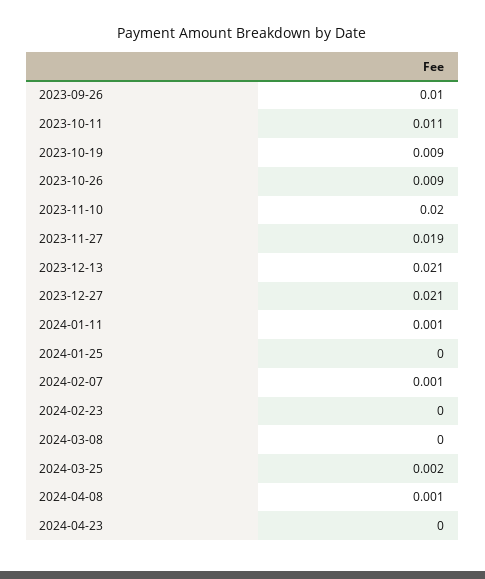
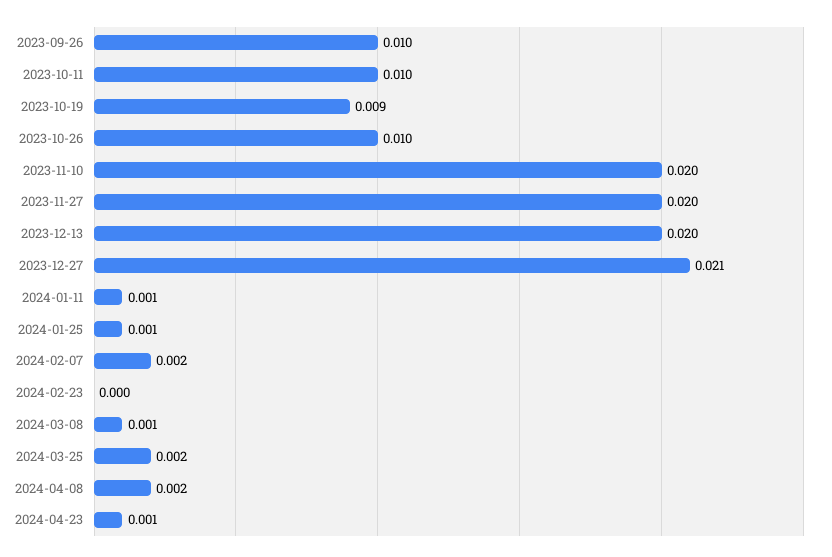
  {
    "2023-09-26": 0.01,
-   "2023-10-11": 0.011,
+   "2023-10-11": 0.01,
    "2023-10-19": 0.009,
-   "2023-10-26": 0.009,
+   "2023-10-26": 0.01,
    "2023-11-10": 0.02,
-   "2023-11-27": 0.019,
+   "2023-11-27": 0.02,
-   "2023-12-13": 0.021,
+   "2023-12-13": 0.02,
    "2023-12-27": 0.021,
    "2024-01-11": 0.001,
-   "2024-01-25": 0,
+   "2024-01-25": 0.001,
-   "2024-02-07": 0.001,
+   "2024-02-07": 0.002,
    "2024-02-23": 0,
-   "2024-03-08": 0,
+   "2024-03-08": 0.001,
    "2024-03-25": 0.002,
-   "2024-04-08": 0.001,
+   "2024-04-08": 0.002,
-   "2024-04-23": 0
+   "2024-04-23": 0.001
  }

